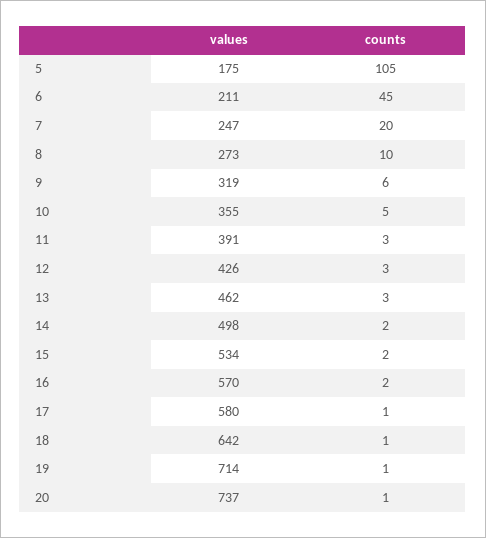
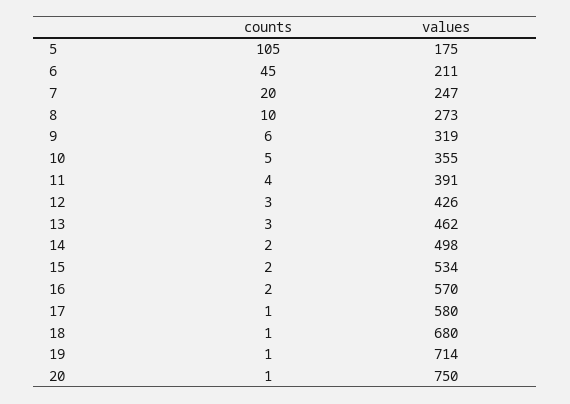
  {
    "values": {
      "5": 175,
      "6": 211,
      "7": 247,
      "8": 273,
      "9": 319,
      "10": 355,
      "11": 391,
      "12": 426,
      "13": 462,
      "14": 498,
      "15": 534,
      "16": 570,
      "17": 580,
-     "18": 642,
+     "18": 680,
      "19": 714,
-     "20": 737
+     "20": 750
    },
    "counts": {
      "5": 105,
      "6": 45,
      "7": 20,
      "8": 10,
      "9": 6,
      "10": 5,
-     "11": 3,
+     "11": 4,
      "12": 3,
      "13": 3,
      "14": 2,
      "15": 2,
      "16": 2,
      "17": 1,
      "18": 1,
      "19": 1,
      "20": 1
    }
  }

